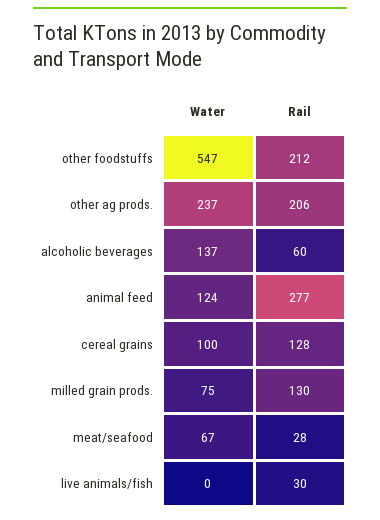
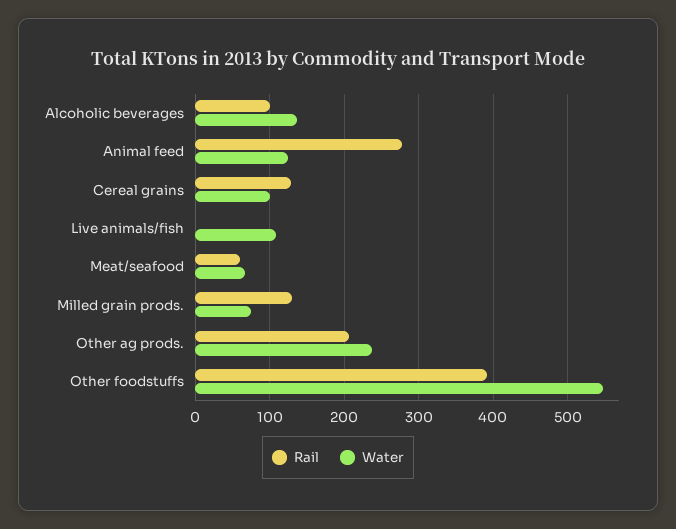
  {
    "Water": {
      "other foodstuffs": 547,
      "other ag prods.": 237,
      "alcoholic beverages": 137,
      "animal feed": 124,
      "cereal grains": 100,
      "milled grain prods.": 75,
      "meat/seafood": 67,
-     "live animals/fish": 0
+     "live animals/fish": 110
    },
    "Rail": {
-     "other foodstuffs": 212,
+     "other foodstuffs": 390,
      "other ag prods.": 206,
-     "alcoholic beverages": 60,
+     "alcoholic beverages": 100,
      "animal feed": 277,
      "cereal grains": 128,
      "milled grain prods.": 130,
-     "meat/seafood": 28,
+     "meat/seafood": 60,
-     "live animals/fish": 30
+     "live animals/fish": 0
    }
  }

